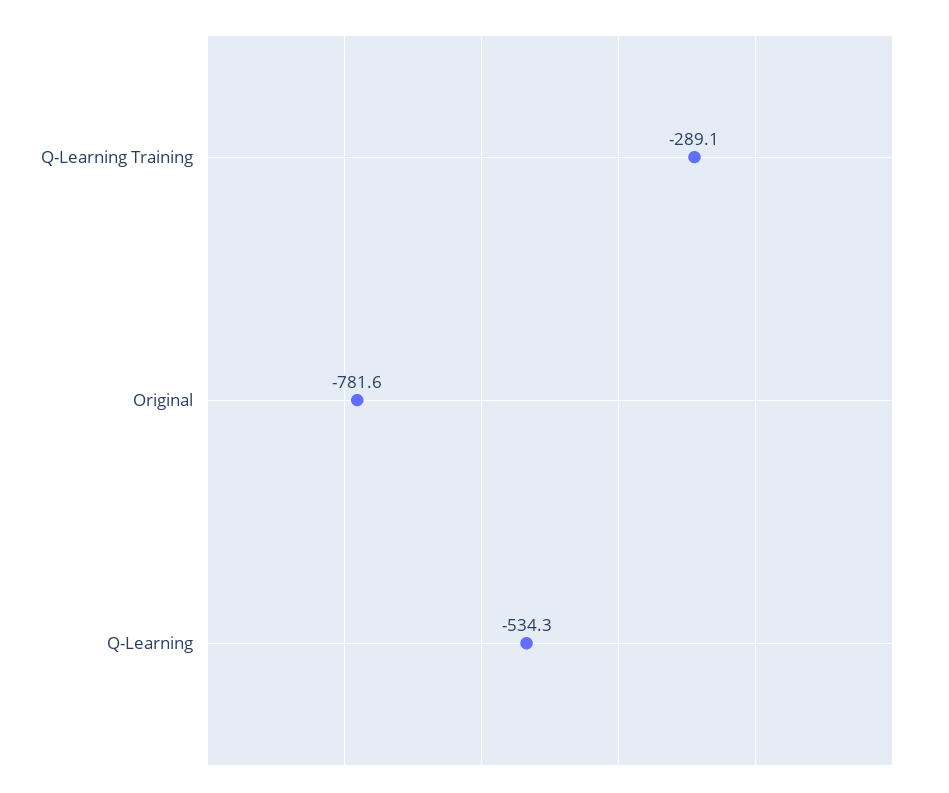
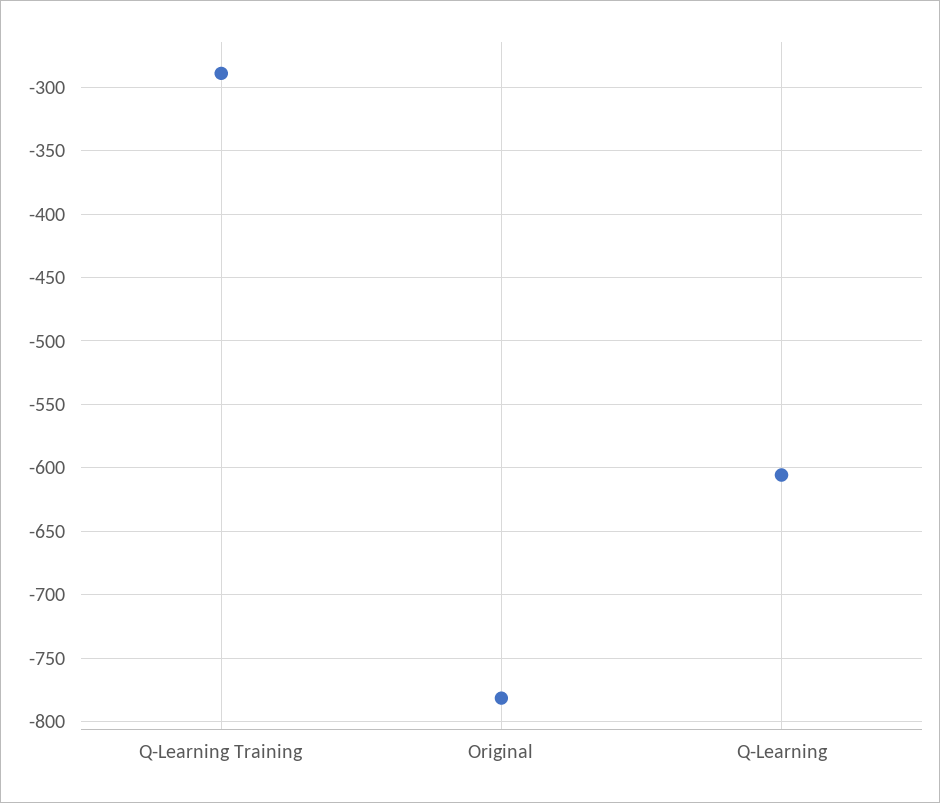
  {
    "Q-Learning Training": -289.1,
    "Original": -781.6,
-   "Q-Learning": -534.3
+   "Q-Learning": -605
  }

